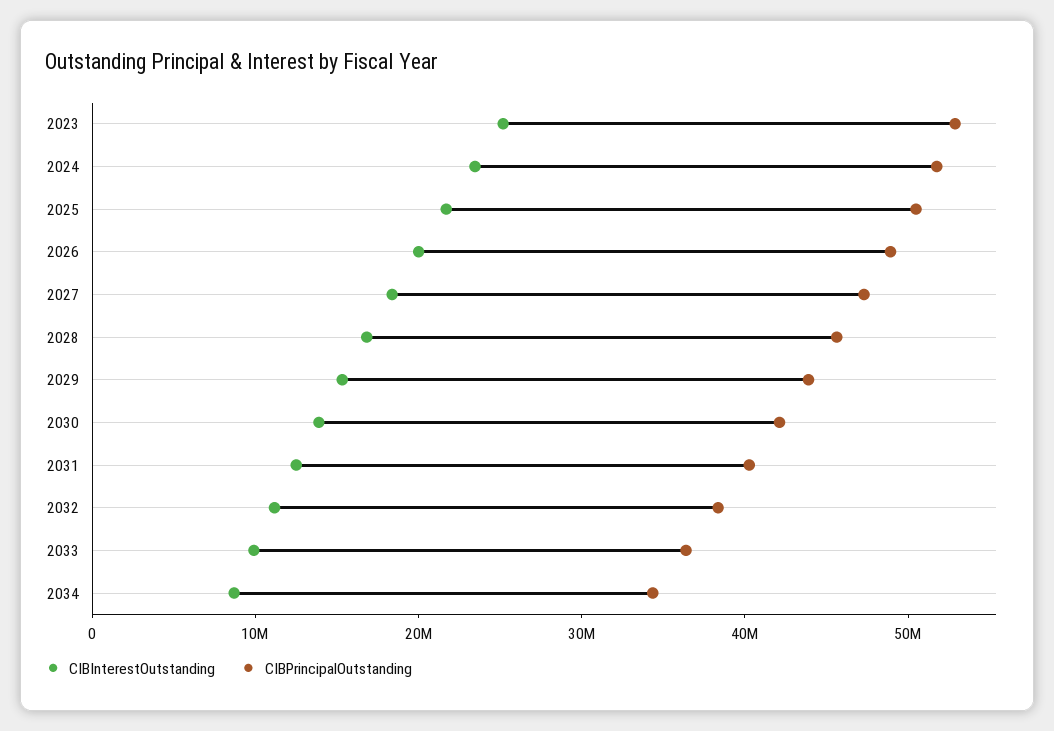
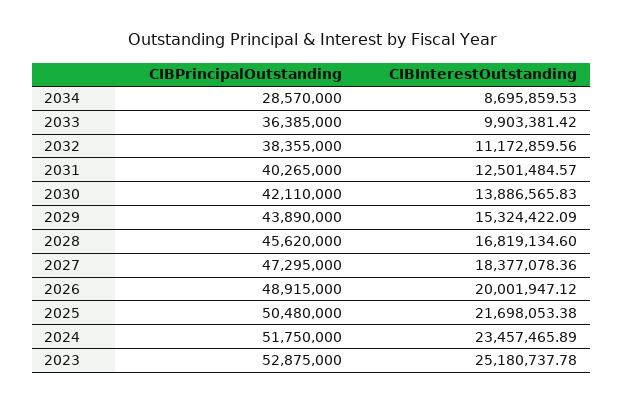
  {
    "CIBInterestOutstanding": {
      "2023": 25180737.78,
      "2024": 23457465.89,
      "2025": 21698053.38,
      "2026": 20001947.12,
      "2027": 18377078.36,
      "2028": 16819134.6,
      "2029": 15324422.09,
      "2030": 13886565.83,
      "2031": 12501484.57,
      "2032": 11172859.56,
      "2033": 9903381.42,
      "2034": 8695859.53
    },
    "CIBPrincipalOutstanding": {
      "2023": 52875000,
      "2024": 51750000,
      "2025": 50480000,
      "2026": 48915000,
      "2027": 47295000,
      "2028": 45620000,
      "2029": 43890000,
      "2030": 42110000,
      "2031": 40265000,
      "2032": 38355000,
      "2033": 36385000,
-     "2034": 34000000
+     "2034": 28570000
    }
  }

